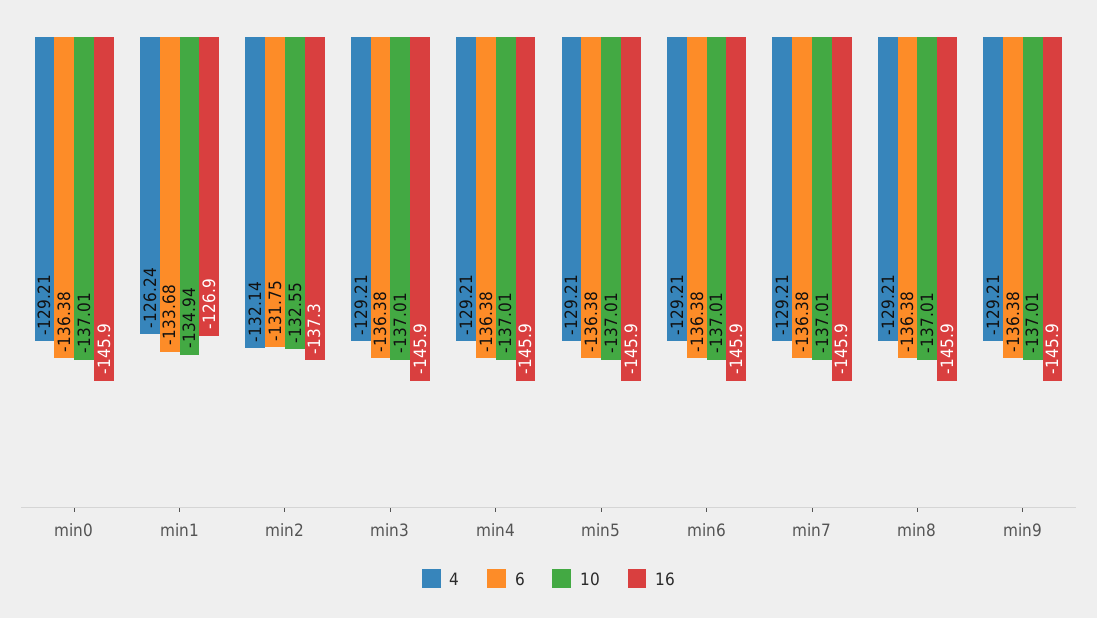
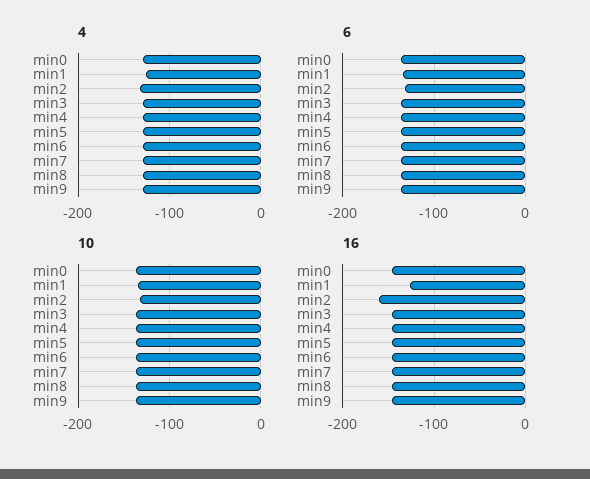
  {
    "4": {
      "min0": -129.21,
      "min1": -126.24,
      "min2": -132.14,
      "min3": -129.21,
      "min4": -129.21,
      "min5": -129.21,
      "min6": -129.21,
      "min7": -129.21,
      "min8": -129.21,
      "min9": -129.21
    },
    "6": {
      "min0": -136.38,
      "min1": -133.68,
      "min2": -131.75,
      "min3": -136.38,
      "min4": -136.38,
      "min5": -136.38,
      "min6": -136.38,
      "min7": -136.38,
      "min8": -136.38,
      "min9": -136.38
    },
    "10": {
      "min0": -137.01,
      "min1": -134.94,
      "min2": -132.55,
      "min3": -137.01,
      "min4": -137.01,
      "min5": -137.01,
      "min6": -137.01,
      "min7": -137.01,
      "min8": -137.01,
      "min9": -137.01
    },
    "16": {
      "min0": -145.9,
      "min1": -126.9,
-     "min2": -137.3,
+     "min2": -160,
      "min3": -145.9,
      "min4": -145.9,
      "min5": -145.9,
      "min6": -145.9,
      "min7": -145.9,
      "min8": -145.9,
      "min9": -145.9
    }
  }

